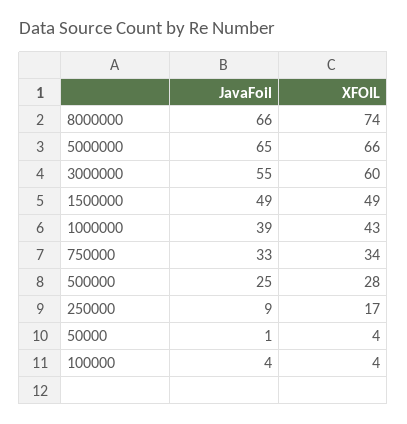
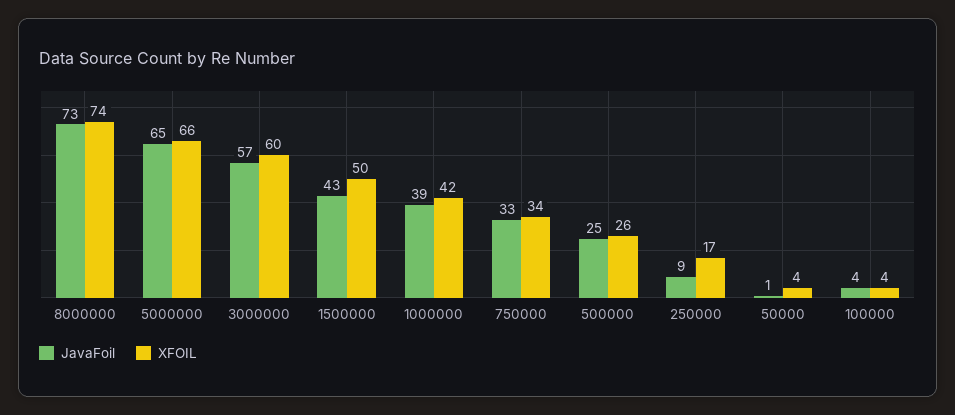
  {
    "JavaFoil": {
-     "8000000": 66,
+     "8000000": 73,
      "5000000": 65,
-     "3000000": 55,
+     "3000000": 57,
-     "1500000": 49,
+     "1500000": 43,
      "1000000": 39,
      "750000": 33,
      "500000": 25,
      "250000": 9,
      "50000": 1,
      "100000": 4
    },
    "XFOIL": {
      "8000000": 74,
      "5000000": 66,
      "3000000": 60,
-     "1500000": 49,
+     "1500000": 50,
-     "1000000": 43,
+     "1000000": 42,
      "750000": 34,
-     "500000": 28,
+     "500000": 26,
      "250000": 17,
      "50000": 4,
      "100000": 4
    }
  }

